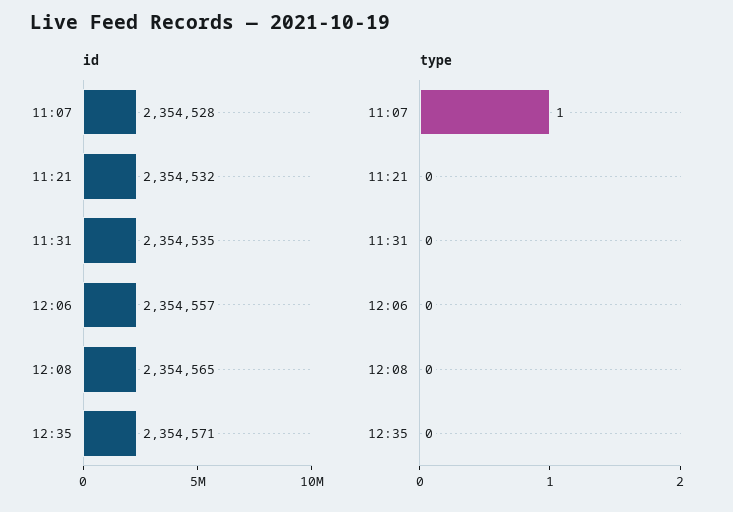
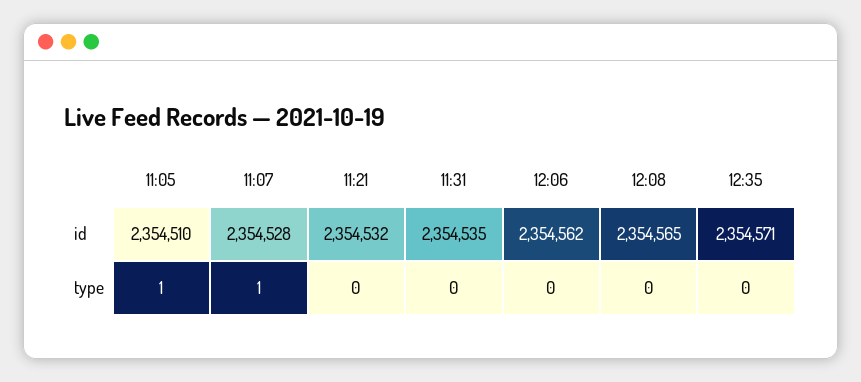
  {
    "id": {
      "11:07": 2354528,
      "11:21": 2354532,
      "11:31": 2354535,
-     "12:06": 2354557,
+     "12:06": 2354562,
      "12:08": 2354565,
-     "12:35": 2354571
+     "12:35": 2354571,
+     "11:05": 2354510
    },
    "type": {
      "11:07": 1,
      "11:21": 0,
      "11:31": 0,
      "12:06": 0,
      "12:08": 0,
-     "12:35": 0
+     "12:35": 0,
+     "11:05": 1
    }
  }

